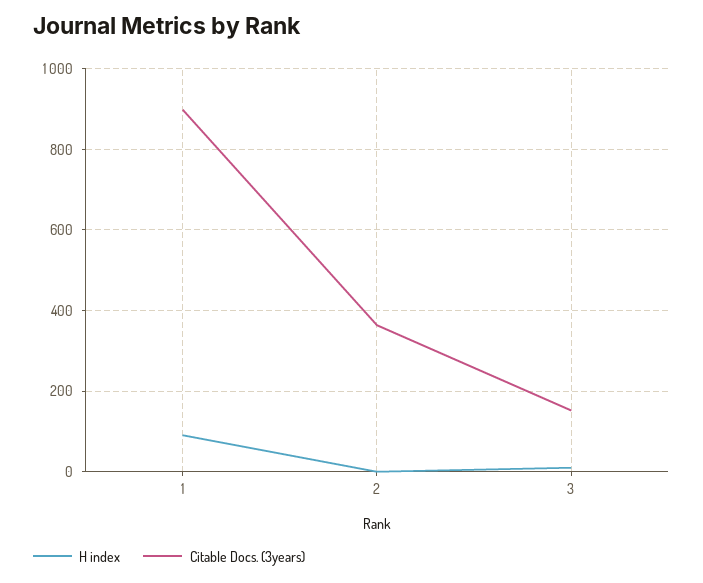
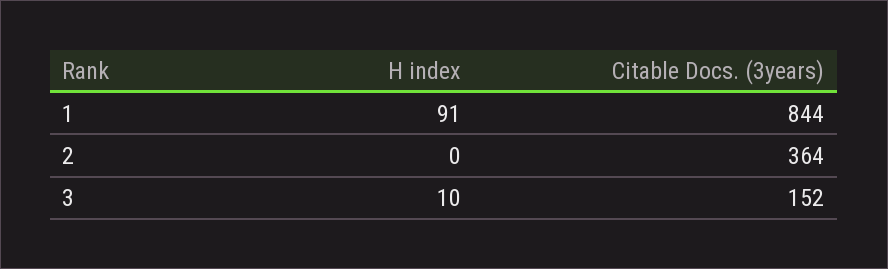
  {
    "H index": {
      "1": 91,
      "2": 0,
      "3": 10
    },
    "Citable Docs. (3years)": {
-     "1": 900,
+     "1": 844,
      "2": 364,
      "3": 152
    }
  }

